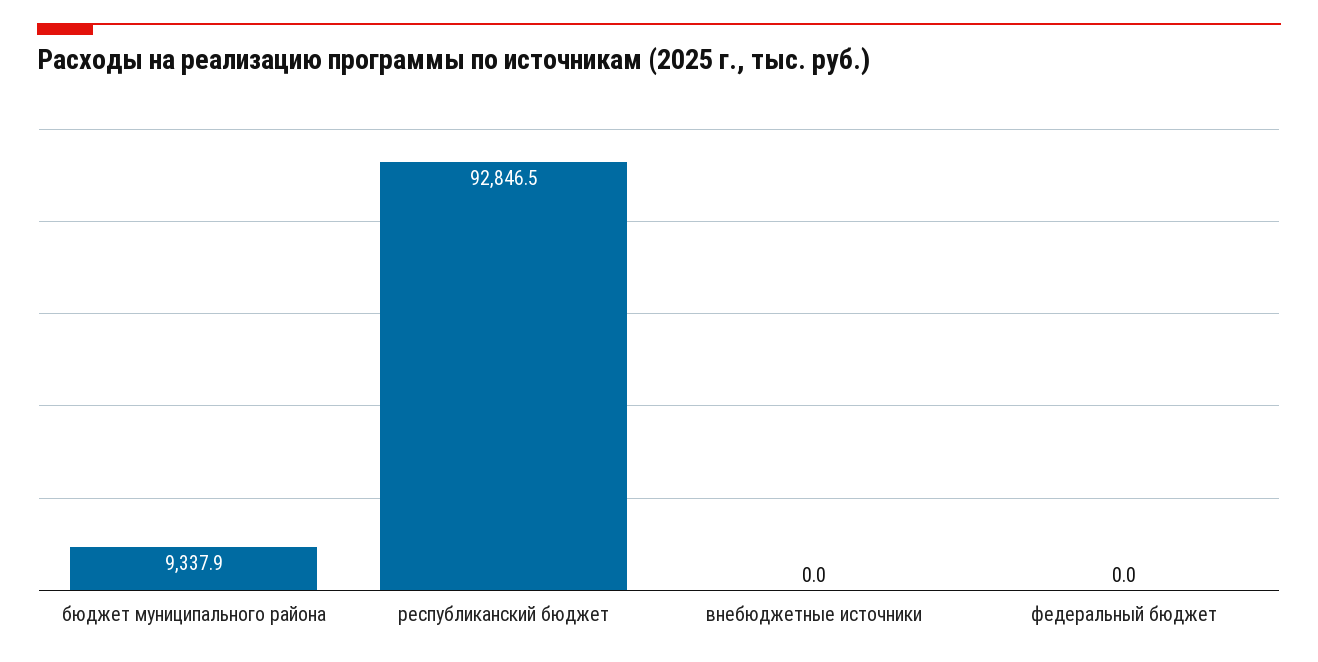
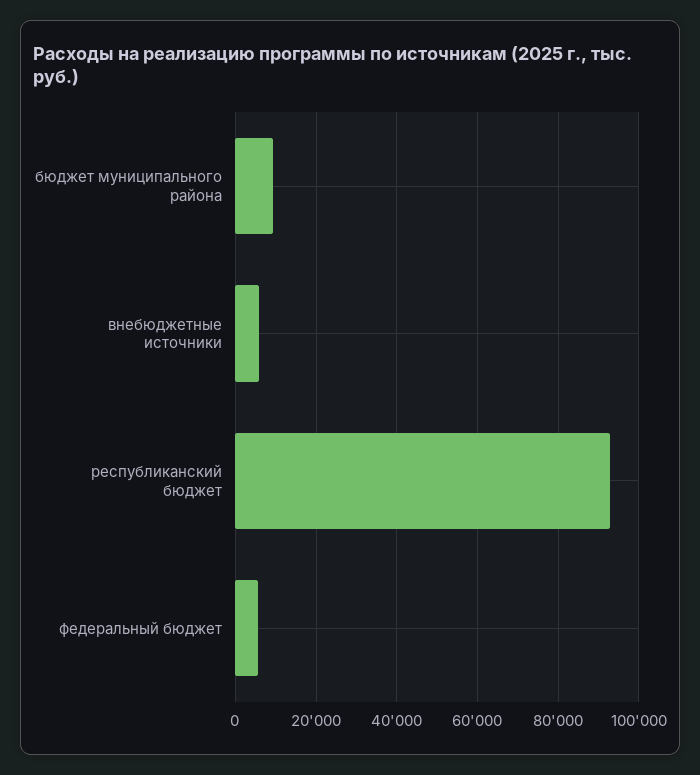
  {
    "бюджет муниципального района": 9337.9,
    "республиканский бюджет": 92846.5,
-   "внебюджетные источники": 0,
+   "внебюджетные источники": 6000,
-   "федеральный бюджет": 0
+   "федеральный бюджет": 6000
  }

